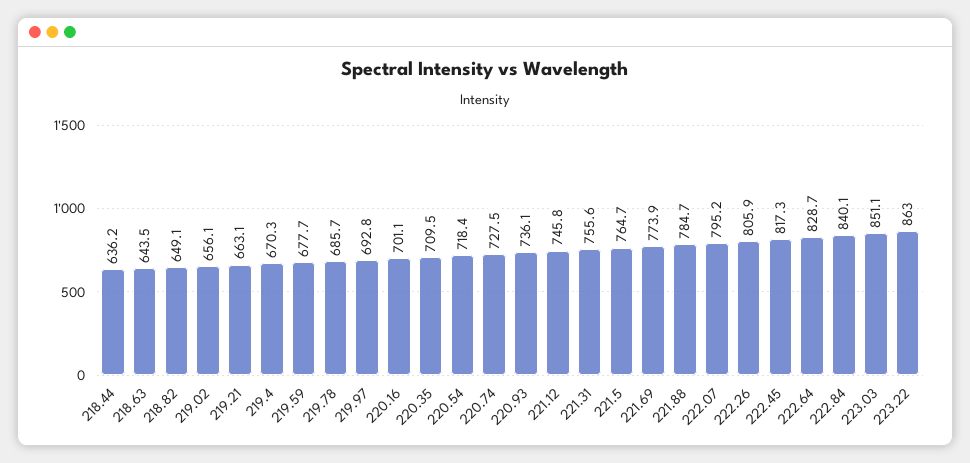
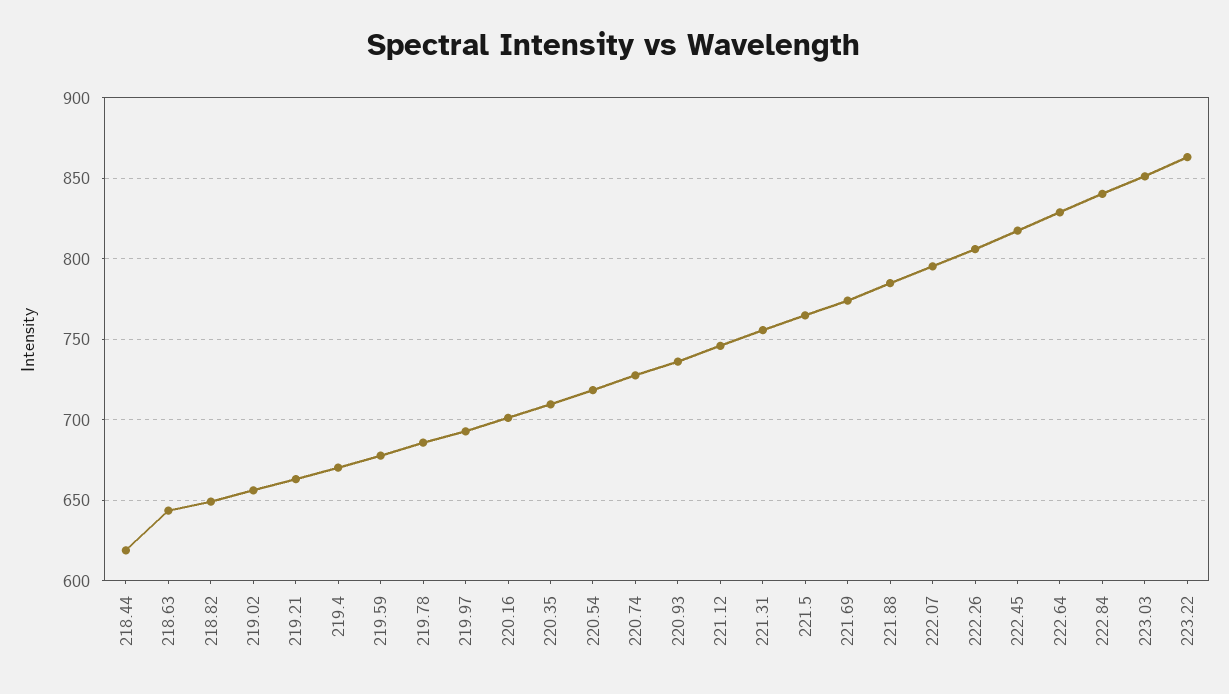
  {
-   "218.44": 636.2,
+   "218.44": 620,
    "218.63": 643.5,
    "218.82": 649.1,
    "219.02": 656.1,
    "219.21": 663.1,
    "219.4": 670.3,
    "219.59": 677.7,
    "219.78": 685.7,
    "219.97": 692.8,
    "220.16": 701.1,
    "220.35": 709.5,
    "220.54": 718.4,
    "220.74": 727.5,
    "220.93": 736.1,
    "221.12": 745.8,
    "221.31": 755.6,
    "221.5": 764.7,
    "221.69": 773.9,
    "221.88": 784.7,
    "222.07": 795.2,
    "222.26": 805.9,
    "222.45": 817.3,
    "222.64": 828.7,
    "222.84": 840.1,
    "223.03": 851.1,
    "223.22": 863
  }

